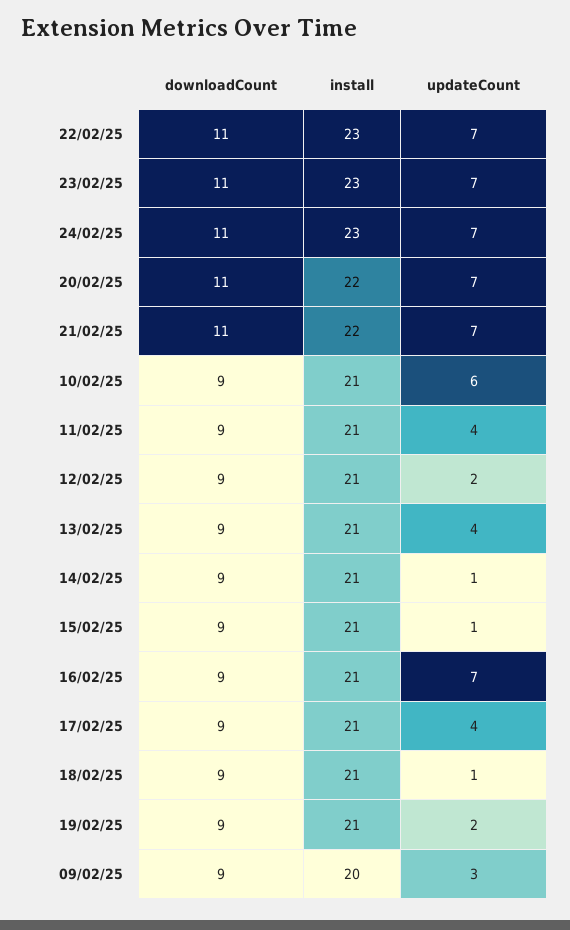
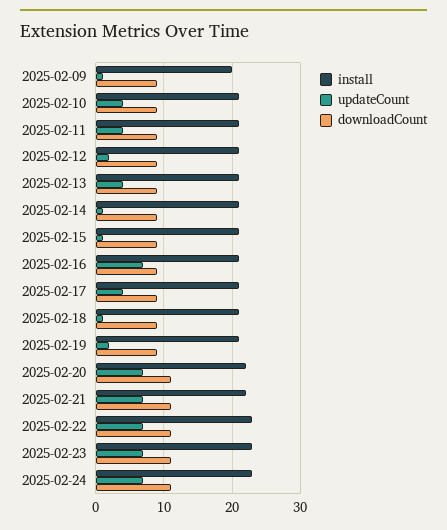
  {
    "downloadCount": {
      "22/02/25": 11,
      "23/02/25": 11,
      "24/02/25": 11,
      "20/02/25": 11,
      "21/02/25": 11,
      "10/02/25": 9,
      "11/02/25": 9,
      "12/02/25": 9,
      "13/02/25": 9,
      "14/02/25": 9,
      "15/02/25": 9,
      "16/02/25": 9,
      "17/02/25": 9,
      "18/02/25": 9,
      "19/02/25": 9,
      "09/02/25": 9
    },
    "install": {
      "22/02/25": 23,
      "23/02/25": 23,
      "24/02/25": 23,
      "20/02/25": 22,
      "21/02/25": 22,
      "10/02/25": 21,
      "11/02/25": 21,
      "12/02/25": 21,
      "13/02/25": 21,
      "14/02/25": 21,
      "15/02/25": 21,
      "16/02/25": 21,
      "17/02/25": 21,
      "18/02/25": 21,
      "19/02/25": 21,
      "09/02/25": 20
    },
    "updateCount": {
      "22/02/25": 7,
      "23/02/25": 7,
      "24/02/25": 7,
      "20/02/25": 7,
      "21/02/25": 7,
-     "10/02/25": 6,
+     "10/02/25": 4,
      "11/02/25": 4,
      "12/02/25": 2,
      "13/02/25": 4,
      "14/02/25": 1,
      "15/02/25": 1,
      "16/02/25": 7,
      "17/02/25": 4,
      "18/02/25": 1,
      "19/02/25": 2,
-     "09/02/25": 3
+     "09/02/25": 1
    }
  }

